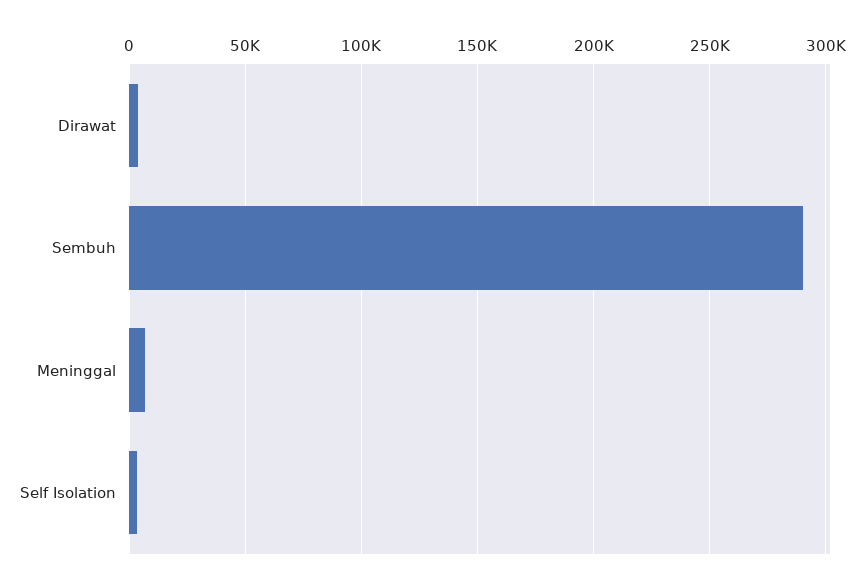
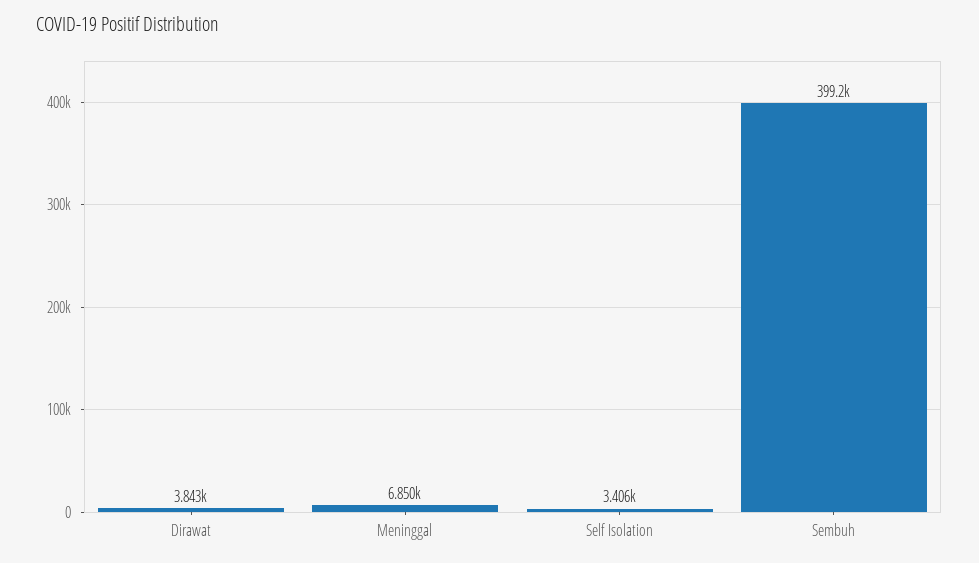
  {
    "Dirawat": 3843,
-   "Sembuh": 290000,
+   "Sembuh": 399200,
    "Meninggal": 6850,
    "Self Isolation": 3406
  }

